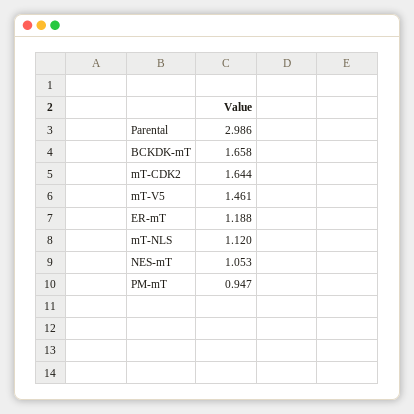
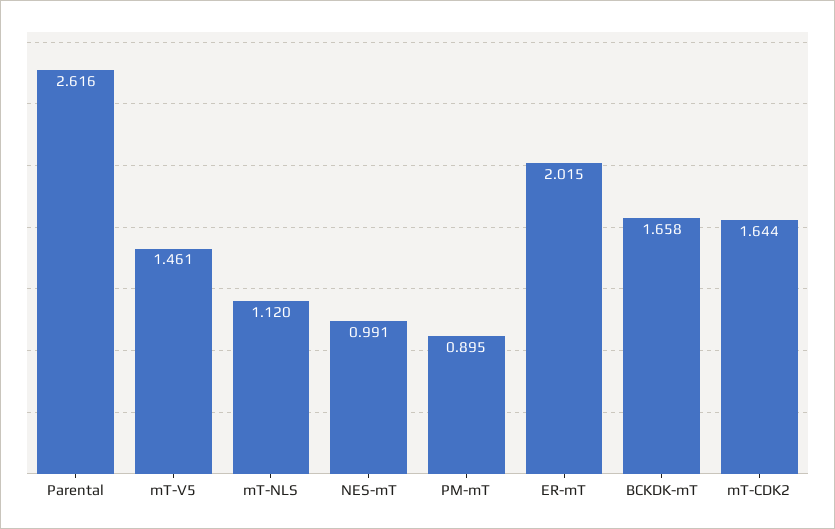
  {
-   "Parental": 2.986,
+   "Parental": 2.616,
    "BCKDK-mT": 1.658,
    "mT-CDK2": 1.644,
    "mT-V5": 1.461,
-   "ER-mT": 1.188,
+   "ER-mT": 2.015,
    "mT-NLS": 1.12,
-   "NES-mT": 1.053,
+   "NES-mT": 0.991,
-   "PM-mT": 0.947
+   "PM-mT": 0.895
  }

